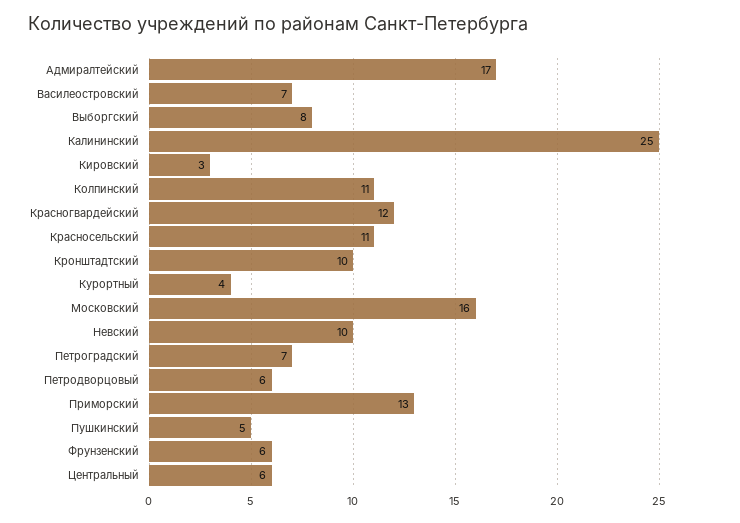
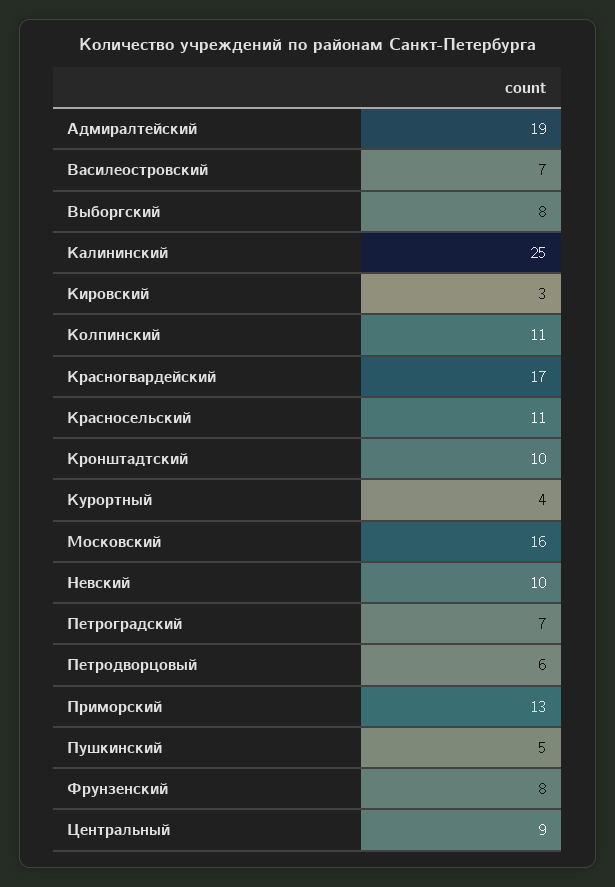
  {
-   "Адмиралтейский": 17,
+   "Адмиралтейский": 19,
    "Василеостровский": 7,
    "Выборгский": 8,
    "Калининский": 25,
    "Кировский": 3,
    "Колпинский": 11,
-   "Красногвардейский": 12,
+   "Красногвардейский": 17,
    "Красносельский": 11,
    "Кронштадтский": 10,
    "Курортный": 4,
    "Московский": 16,
    "Невский": 10,
    "Петроградский": 7,
    "Петродворцовый": 6,
    "Приморский": 13,
    "Пушкинский": 5,
-   "Фрунзенский": 6,
+   "Фрунзенский": 8,
-   "Центральный": 6
+   "Центральный": 9
  }

